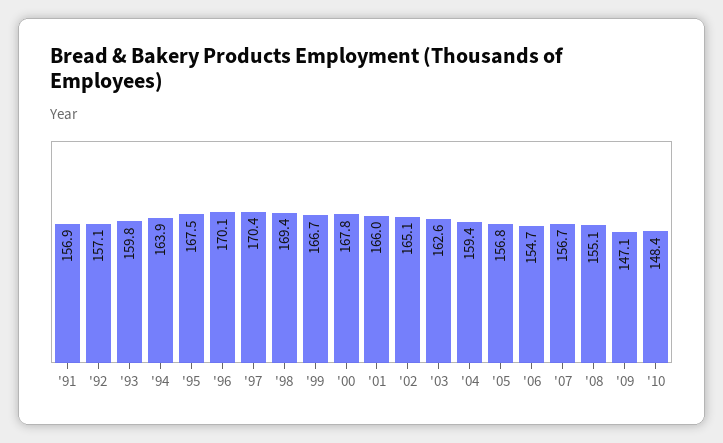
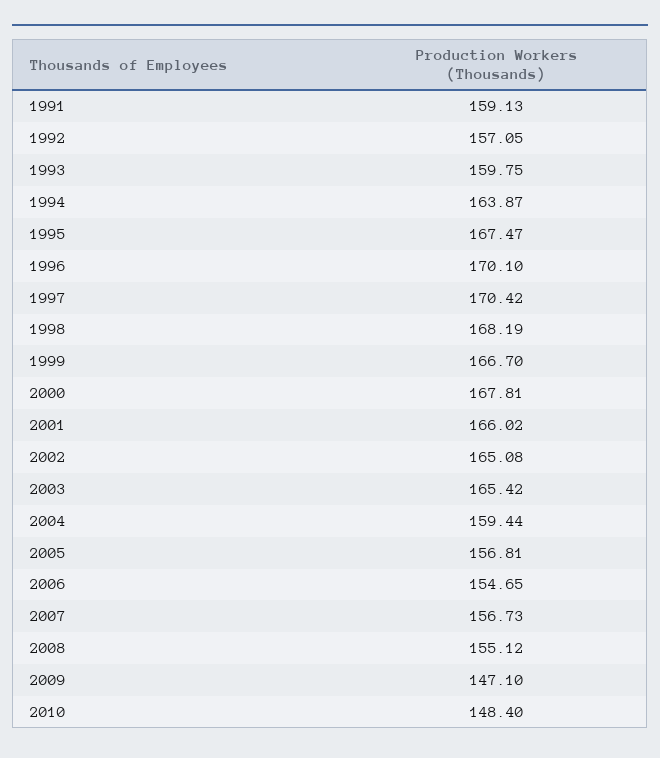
  {
-   "'91": 156.9,
+   "'91": 159.13,
    "'92": 157.05,
    "'93": 159.75,
    "'94": 163.87,
    "'95": 167.47,
    "'96": 170.1,
    "'97": 170.42,
-   "'98": 169.4,
+   "'98": 168.19,
    "'99": 166.7,
    "'00": 167.81,
    "'01": 166.02,
    "'02": 165.08,
-   "'03": 162.6,
+   "'03": 165.42,
    "'04": 159.44,
    "'05": 156.81,
    "'06": 154.65,
    "'07": 156.73,
    "'08": 155.12,
    "'09": 147.1,
    "'10": 148.4
  }

